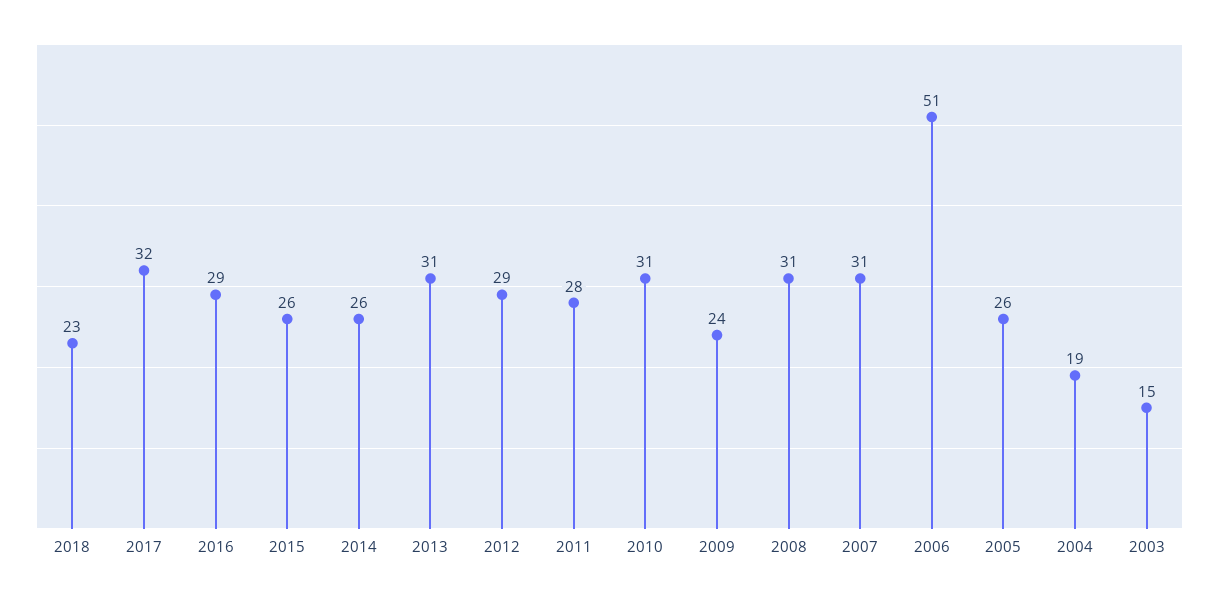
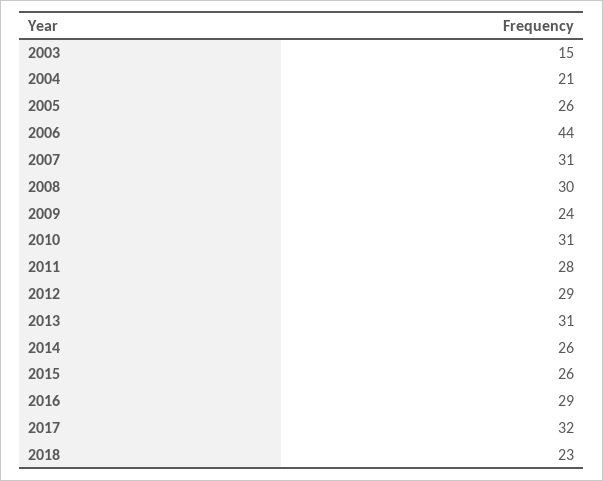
  {
    "2018": 23,
    "2017": 32,
    "2016": 29,
    "2015": 26,
    "2014": 26,
    "2013": 31,
    "2012": 29,
    "2011": 28,
    "2010": 31,
    "2009": 24,
-   "2008": 31,
+   "2008": 30,
    "2007": 31,
-   "2006": 51,
+   "2006": 44,
    "2005": 26,
-   "2004": 19,
+   "2004": 21,
    "2003": 15
  }

